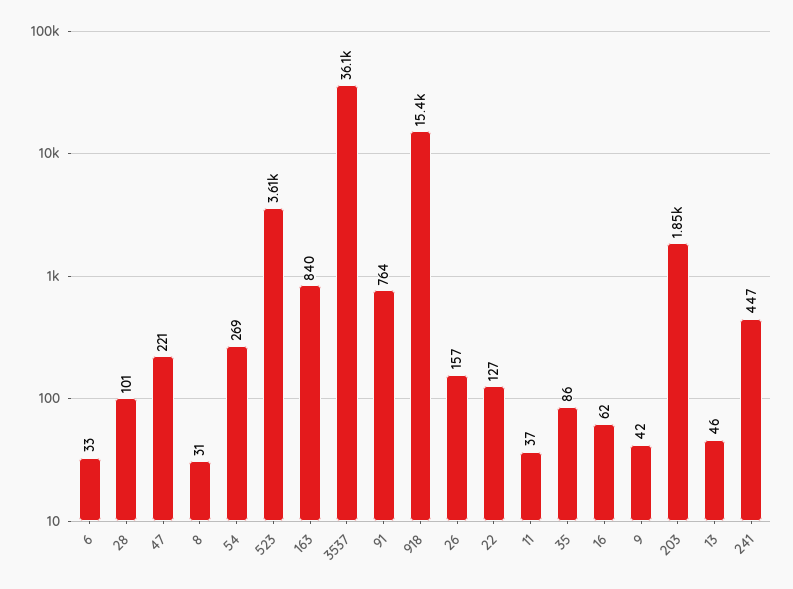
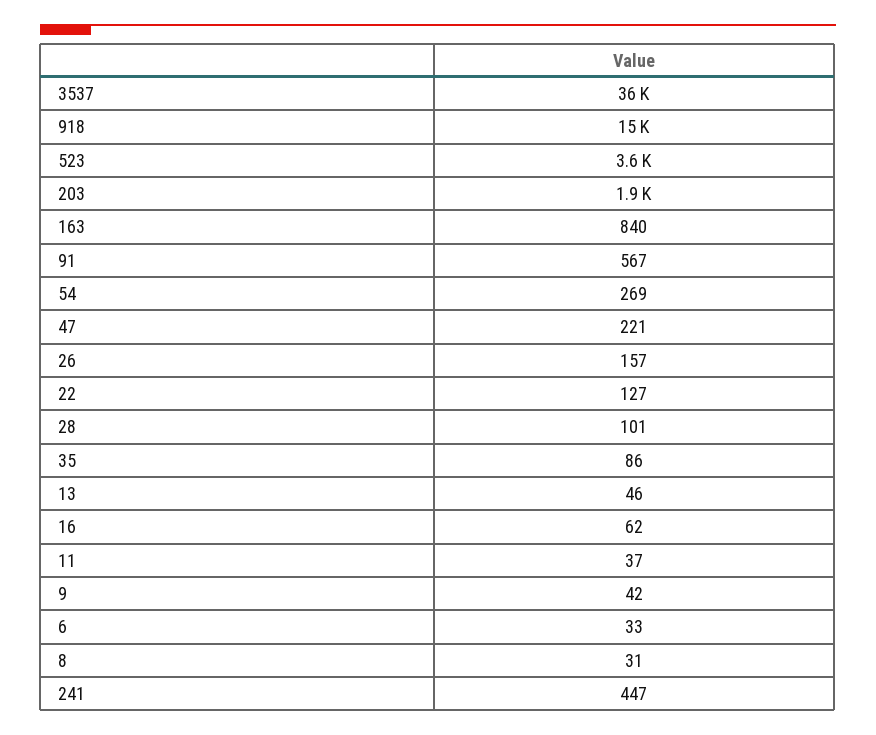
  {
    "6": 33,
    "28": 101,
    "47": 221,
    "8": 31,
    "54": 269,
    "523": 3610,
    "163": 840,
    "3537": 36100,
-   "91": 764,
+   "91": 567,
    "918": 15400,
    "26": 157,
    "22": 127,
    "11": 37,
    "35": 86,
    "16": 62,
    "9": 42,
    "203": 1850,
    "13": 46,
    "241": 447
  }

